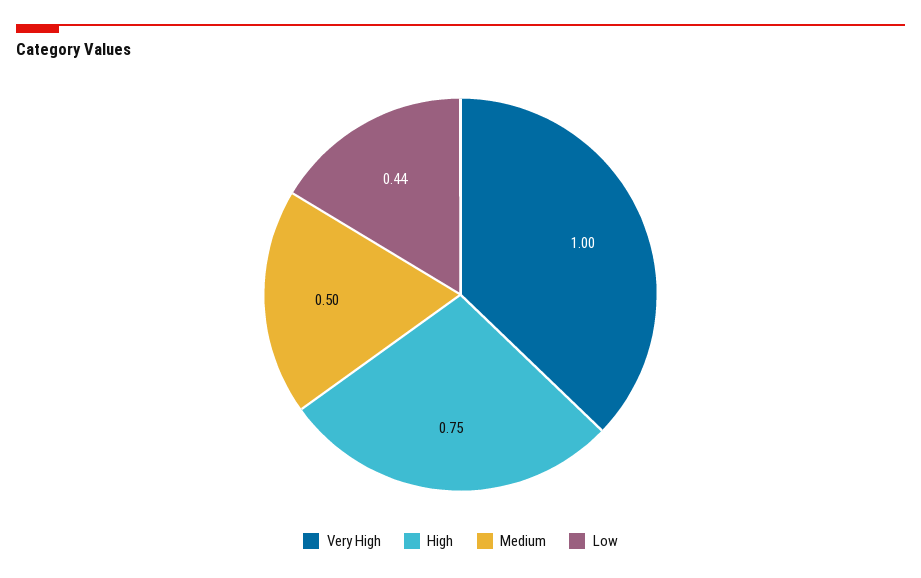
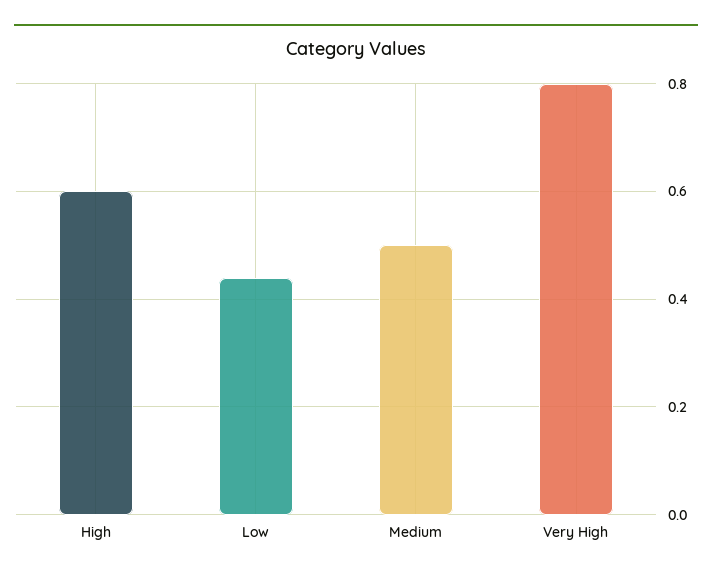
  {
-   "Very High": 1,
+   "Very High": 0.8,
-   "High": 0.75,
+   "High": 0.6,
    "Medium": 0.5,
    "Low": 0.44
  }

